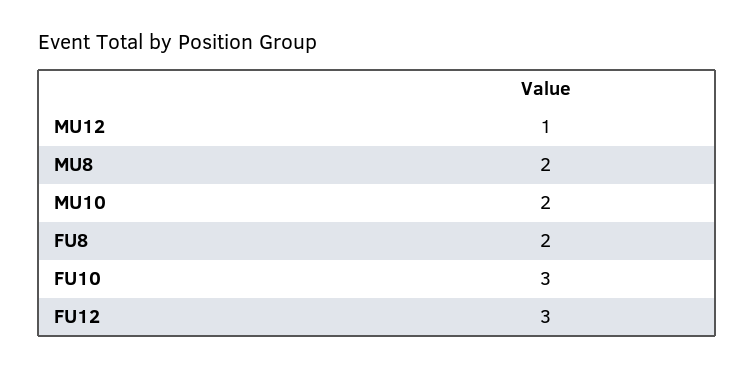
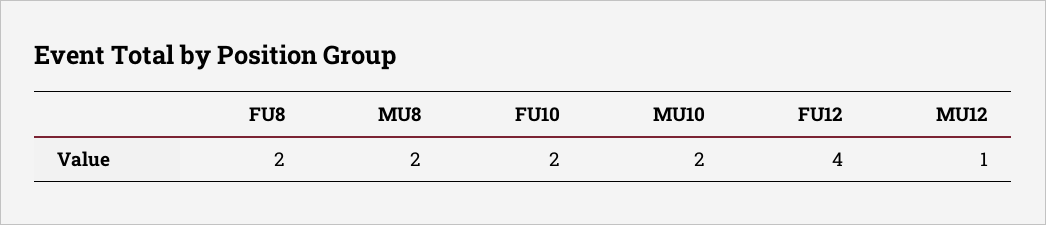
  {
    "MU12": 1,
    "MU8": 2,
    "MU10": 2,
    "FU8": 2,
-   "FU10": 3,
+   "FU10": 2,
-   "FU12": 3
+   "FU12": 4
  }

